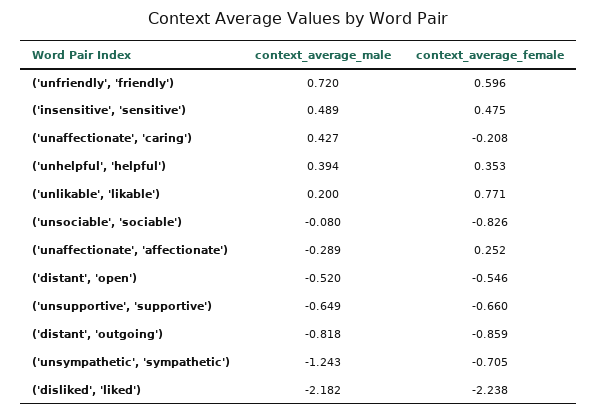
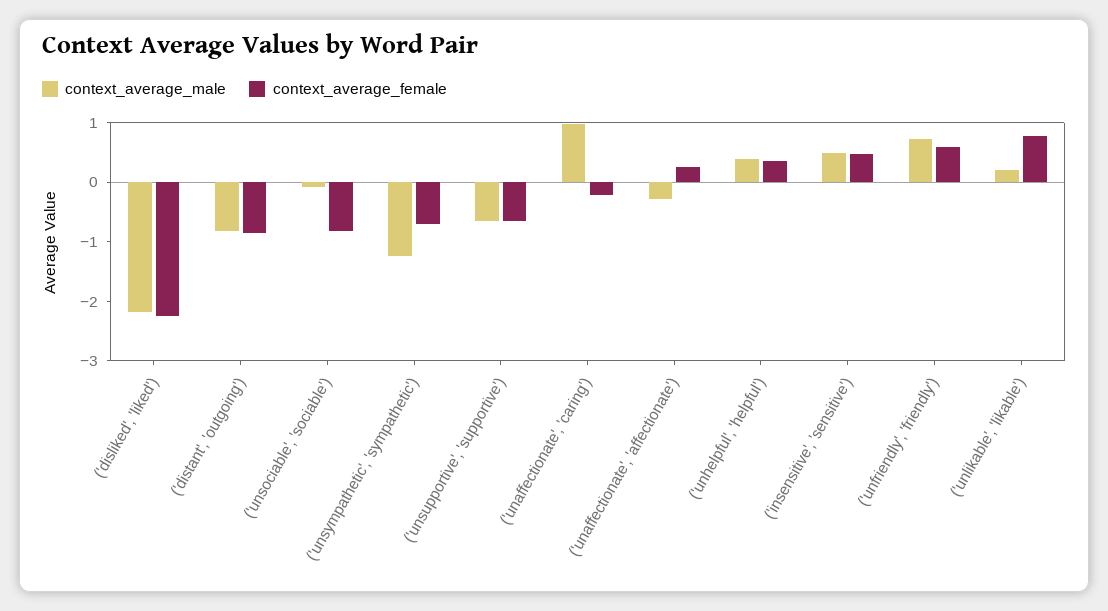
  {
    "context_average_male": {
      "('unfriendly', 'friendly')": 0.72,
      "('insensitive', 'sensitive')": 0.489,
-     "('unaffectionate', 'caring')": 0.427,
+     "('unaffectionate', 'caring')": 1,
      "('unhelpful', 'helpful')": 0.394,
      "('unlikable', 'likable')": 0.2,
      "('unsociable', 'sociable')": -0.08,
      "('unaffectionate', 'affectionate')": -0.289,
-     "('distant', 'open')": -0.52,
      "('unsupportive', 'supportive')": -0.649,
      "('distant', 'outgoing')": -0.818,
      "('unsympathetic', 'sympathetic')": -1.243,
      "('disliked', 'liked')": -2.182
    },
    "context_average_female": {
      "('unfriendly', 'friendly')": 0.596,
      "('insensitive', 'sensitive')": 0.475,
      "('unaffectionate', 'caring')": -0.208,
      "('unhelpful', 'helpful')": 0.353,
      "('unlikable', 'likable')": 0.771,
      "('unsociable', 'sociable')": -0.826,
      "('unaffectionate', 'affectionate')": 0.252,
-     "('distant', 'open')": -0.546,
      "('unsupportive', 'supportive')": -0.66,
      "('distant', 'outgoing')": -0.859,
      "('unsympathetic', 'sympathetic')": -0.705,
      "('disliked', 'liked')": -2.238
    }
  }

